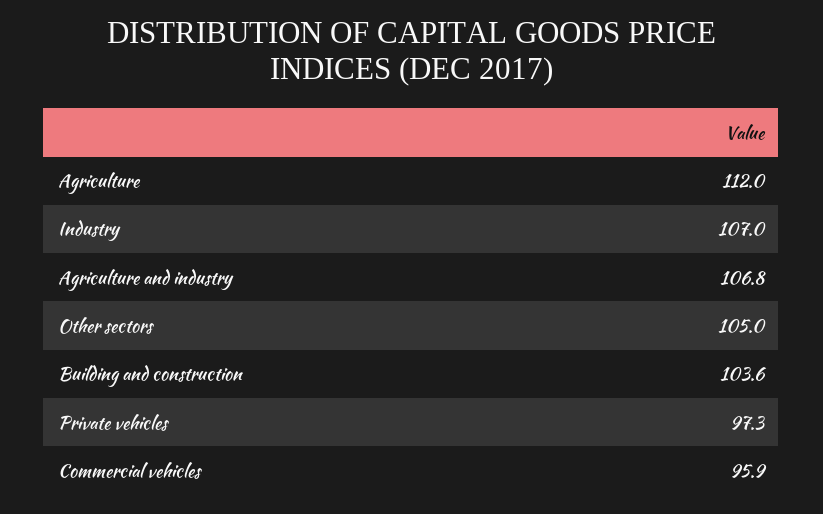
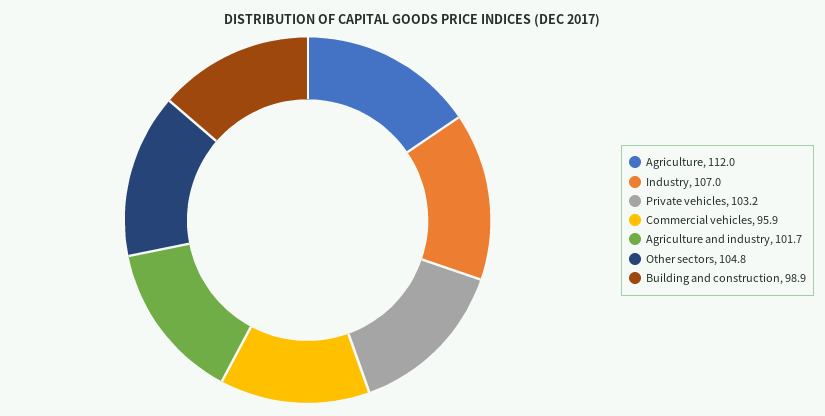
  {
    "Agriculture": 112,
    "Industry": 107,
-   "Agriculture and industry": 106.8,
+   "Agriculture and industry": 101.7,
-   "Other sectors": 105,
+   "Other sectors": 104.8,
-   "Building and construction": 103.6,
+   "Building and construction": 98.9,
-   "Private vehicles": 97.3,
+   "Private vehicles": 103.2,
    "Commercial vehicles": 95.9
  }

